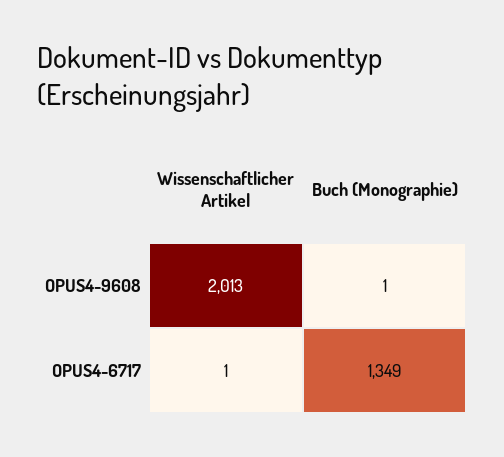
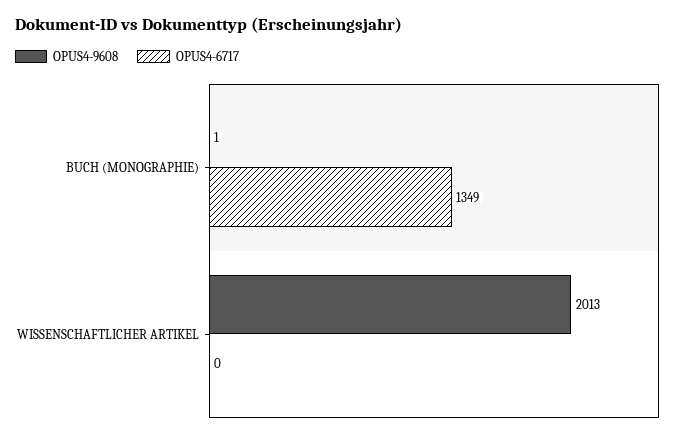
  {
    "OPUS4-9608": {
      "Wissenschaftlicher Artikel": 2013,
      "Buch (Monographie)": 1
    },
    "OPUS4-6717": {
-     "Wissenschaftlicher Artikel": 1,
+     "Wissenschaftlicher Artikel": 0,
      "Buch (Monographie)": 1349
    }
  }

